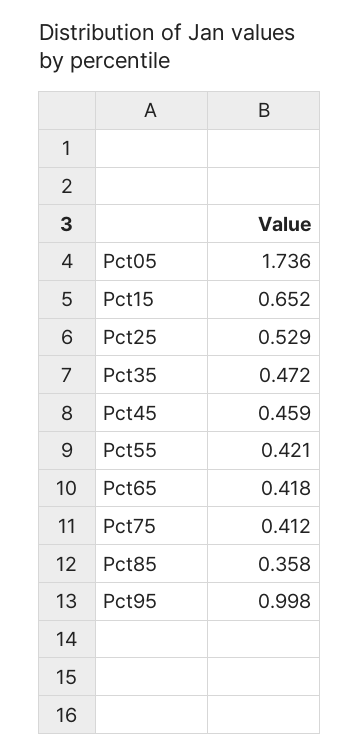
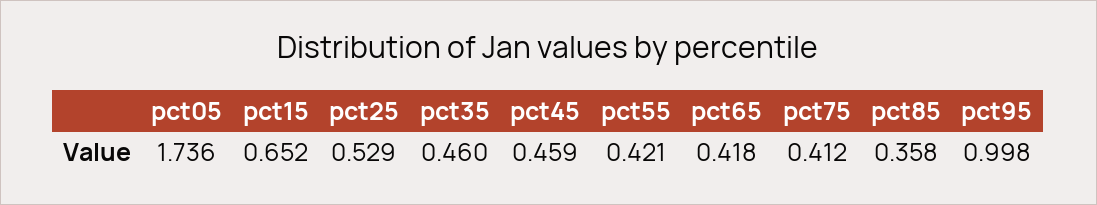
  {
    "Pct05": 1.736,
    "Pct15": 0.652,
    "Pct25": 0.529,
-   "Pct35": 0.472,
+   "Pct35": 0.46,
    "Pct45": 0.459,
    "Pct55": 0.421,
    "Pct65": 0.418,
    "Pct75": 0.412,
    "Pct85": 0.358,
    "Pct95": 0.998
  }

